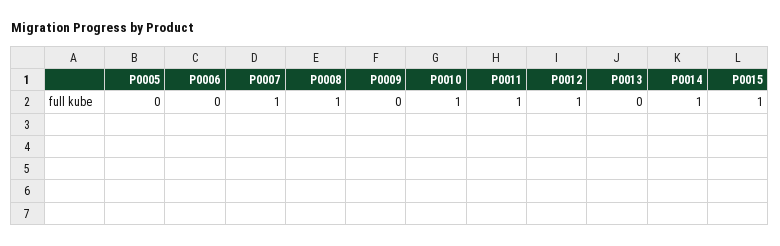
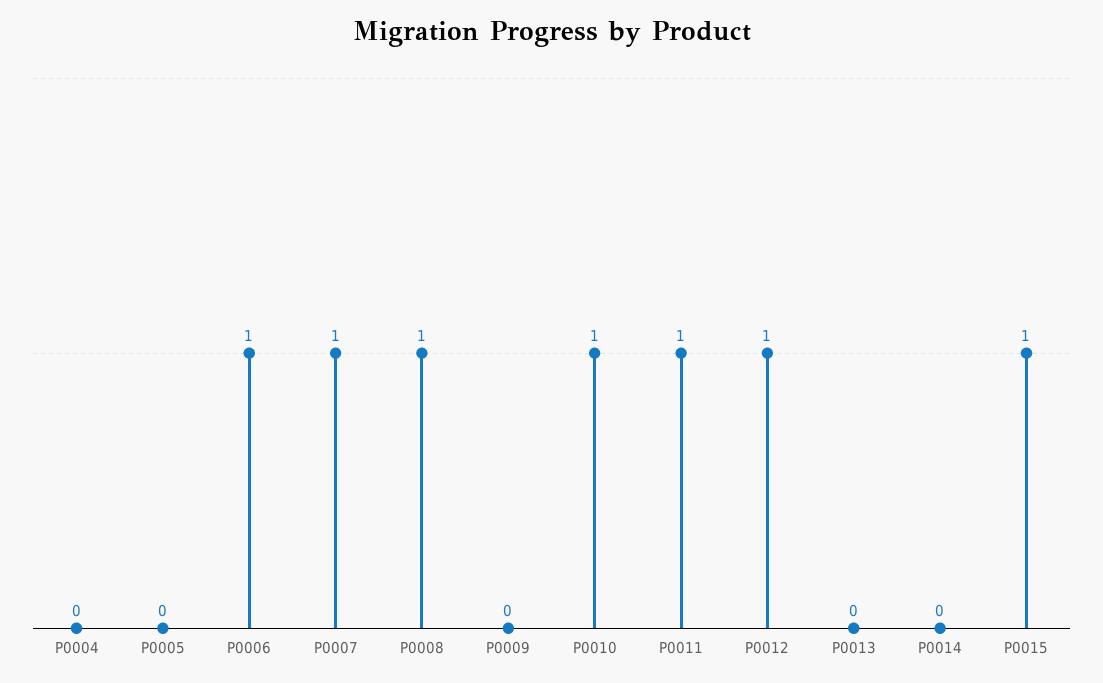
  {
    "P0005": 0,
-   "P0006": 0,
+   "P0006": 1,
    "P0007": 1,
    "P0008": 1,
    "P0009": 0,
    "P0010": 1,
    "P0011": 1,
    "P0012": 1,
    "P0013": 0,
-   "P0014": 1,
+   "P0014": 0,
-   "P0015": 1
+   "P0015": 1,
+   "P0004": 0
  }

